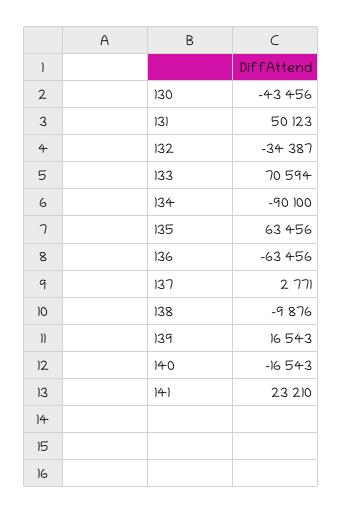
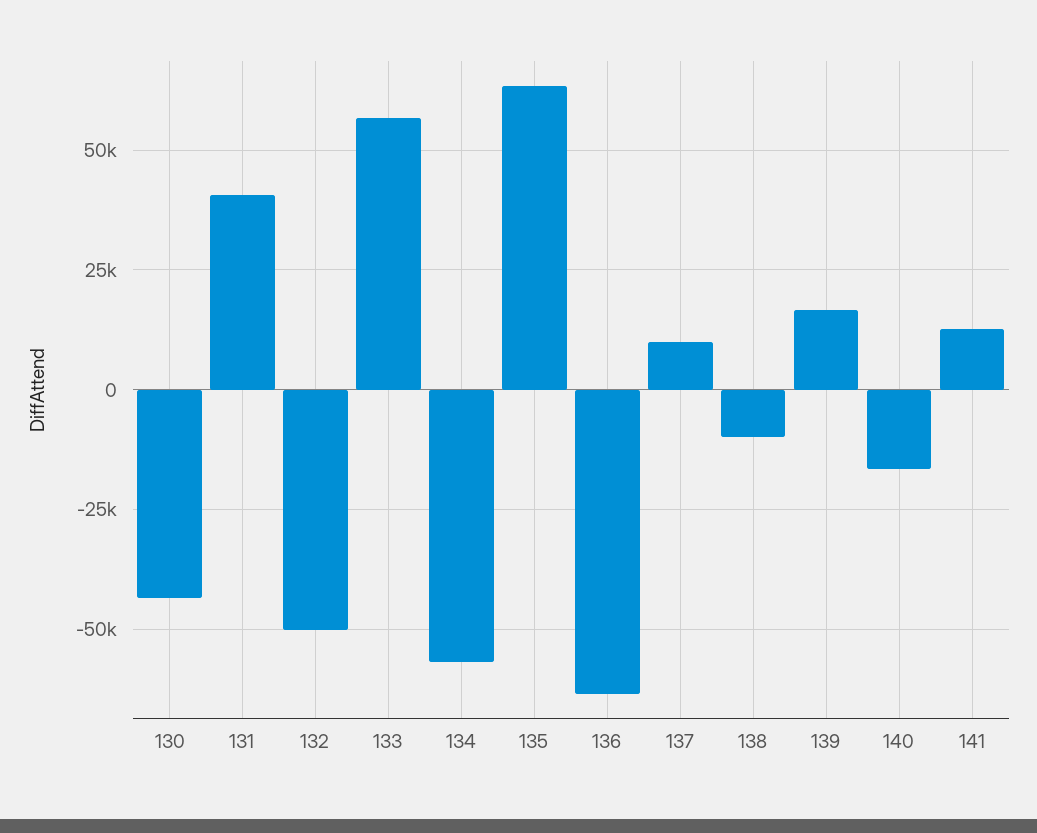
  {
    "130": -43456,
-   "131": 50123,
+   "131": 40000,
-   "132": -34387,
+   "132": -50000,
-   "133": 70594,
+   "133": 57500,
-   "134": -90100,
+   "134": -57500,
    "135": 63456,
    "136": -63456,
-   "137": 2771,
+   "137": 10000,
    "138": -9876,
    "139": 16543,
    "140": -16543,
-   "141": 23210
+   "141": 12500
  }

